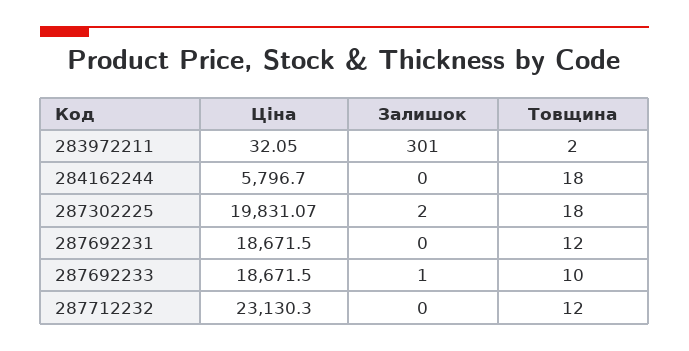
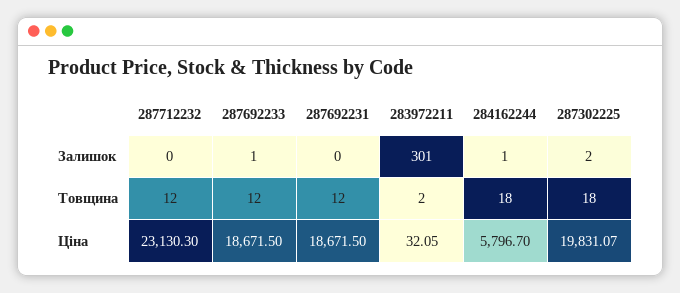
  {
    "Ціна": {
      "283972211": 32.05,
      "284162244": 5796.7,
      "287302225": 19831.07,
      "287692231": 18671.5,
      "287692233": 18671.5,
      "287712232": 23130.3
    },
    "Залишок": {
      "283972211": 301,
-     "284162244": 0,
+     "284162244": 1,
      "287302225": 2,
      "287692231": 0,
      "287692233": 1,
      "287712232": 0
    },
    "Товщина": {
      "283972211": 2,
      "284162244": 18,
      "287302225": 18,
      "287692231": 12,
-     "287692233": 10,
+     "287692233": 12,
      "287712232": 12
    }
  }

